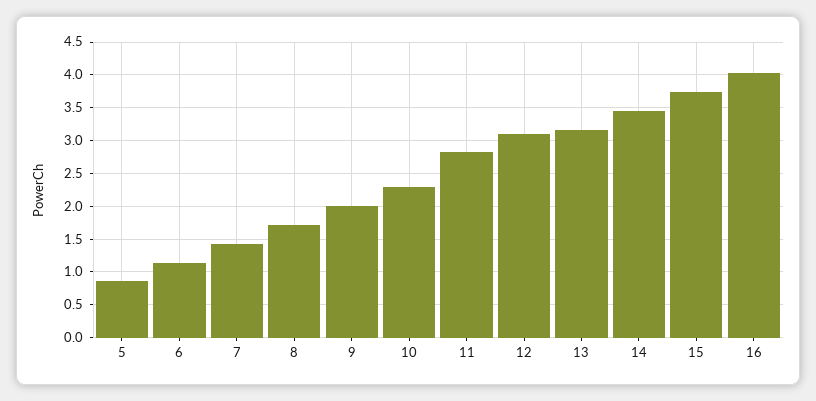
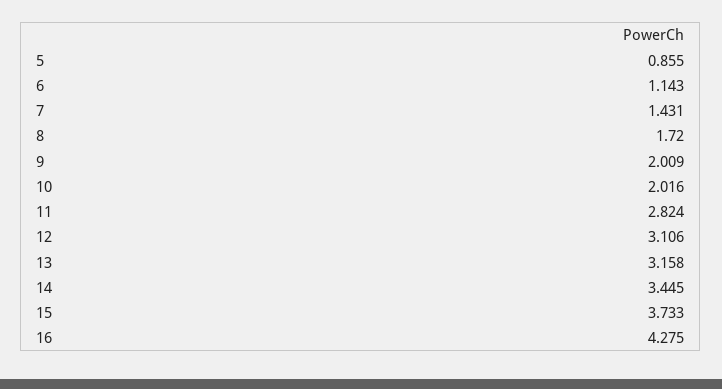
  {
    "5": 0.855,
    "6": 1.143,
    "7": 1.431,
    "8": 1.72,
    "9": 2.009,
-   "10": 2.3,
+   "10": 2.016,
    "11": 2.824,
    "12": 3.106,
    "13": 3.158,
    "14": 3.445,
    "15": 3.733,
-   "16": 4
+   "16": 4.275
  }

